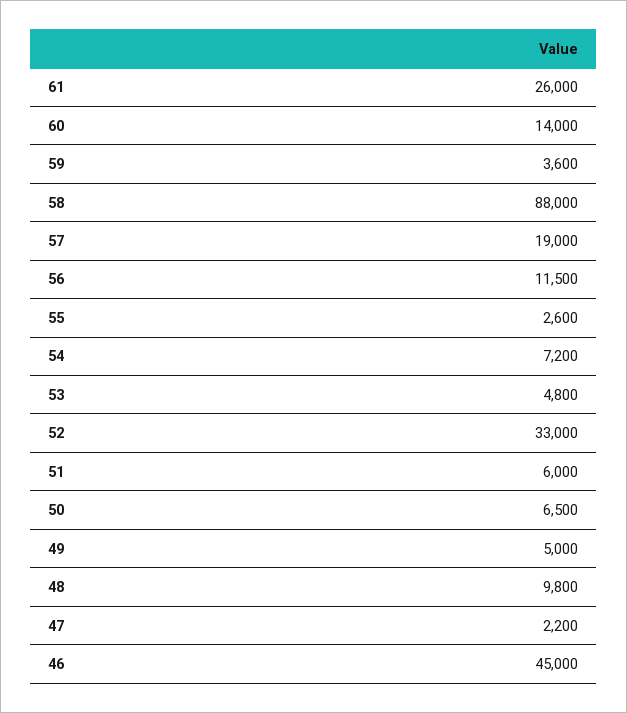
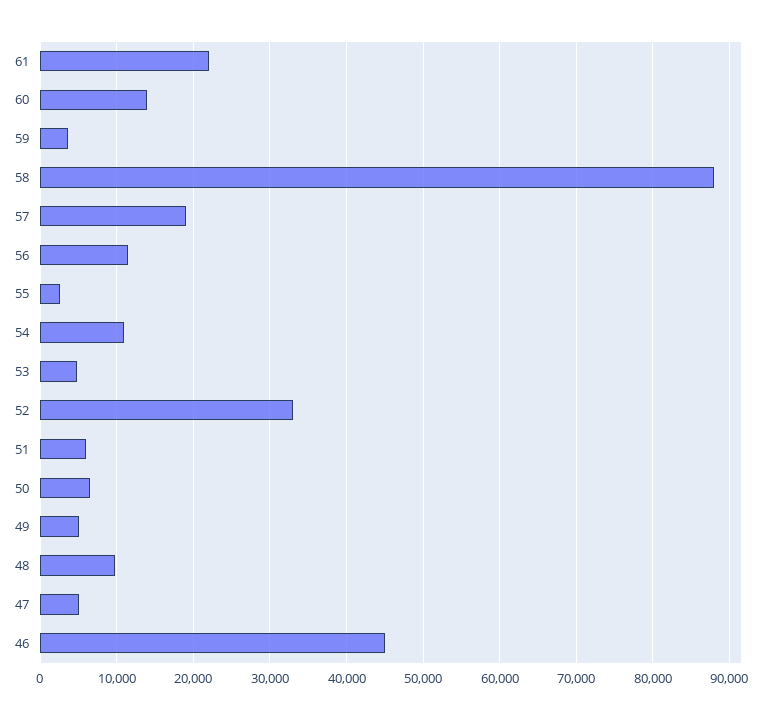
  {
-   "61": 26000,
+   "61": 22000,
    "60": 14000,
    "59": 3600,
    "58": 88000,
    "57": 19000,
    "56": 11500,
    "55": 2600,
-   "54": 7200,
+   "54": 11000,
    "53": 4800,
    "52": 33000,
    "51": 6000,
    "50": 6500,
    "49": 5000,
    "48": 9800,
-   "47": 2200,
+   "47": 5000,
    "46": 45000
  }

